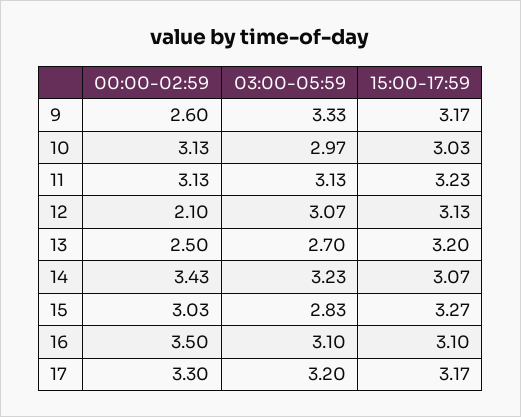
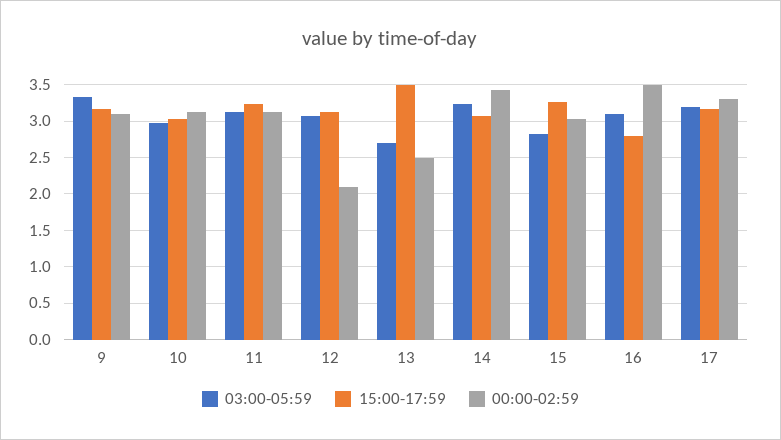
  {
    "00:00-02:59": {
-     "9": 2.6,
+     "9": 3.1,
      "10": 3.13,
      "11": 3.13,
      "12": 2.1,
      "13": 2.5,
      "14": 3.43,
      "15": 3.03,
      "16": 3.5,
      "17": 3.3
    },
    "03:00-05:59": {
      "9": 3.33,
      "10": 2.97,
      "11": 3.13,
      "12": 3.07,
      "13": 2.7,
      "14": 3.23,
      "15": 2.83,
      "16": 3.1,
      "17": 3.2
    },
    "15:00-17:59": {
      "9": 3.17,
      "10": 3.03,
      "11": 3.23,
      "12": 3.13,
-     "13": 3.2,
+     "13": 3.5,
      "14": 3.07,
      "15": 3.27,
-     "16": 3.1,
+     "16": 2.8,
      "17": 3.17
    }
  }

